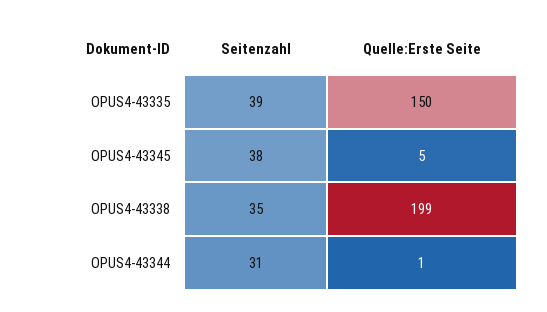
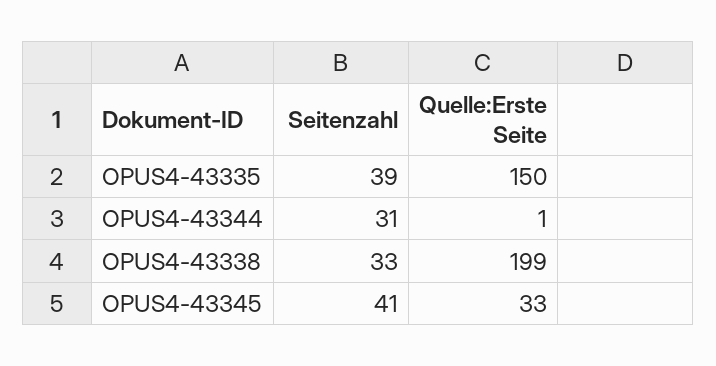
  {
    "Seitenzahl": {
      "OPUS4-43335": 39,
-     "OPUS4-43345": 38,
+     "OPUS4-43345": 41,
-     "OPUS4-43338": 35,
+     "OPUS4-43338": 33,
      "OPUS4-43344": 31
    },
    "Quelle:Erste Seite": {
      "OPUS4-43335": 150,
-     "OPUS4-43345": 5,
+     "OPUS4-43345": 33,
      "OPUS4-43338": 199,
      "OPUS4-43344": 1
    }
  }

